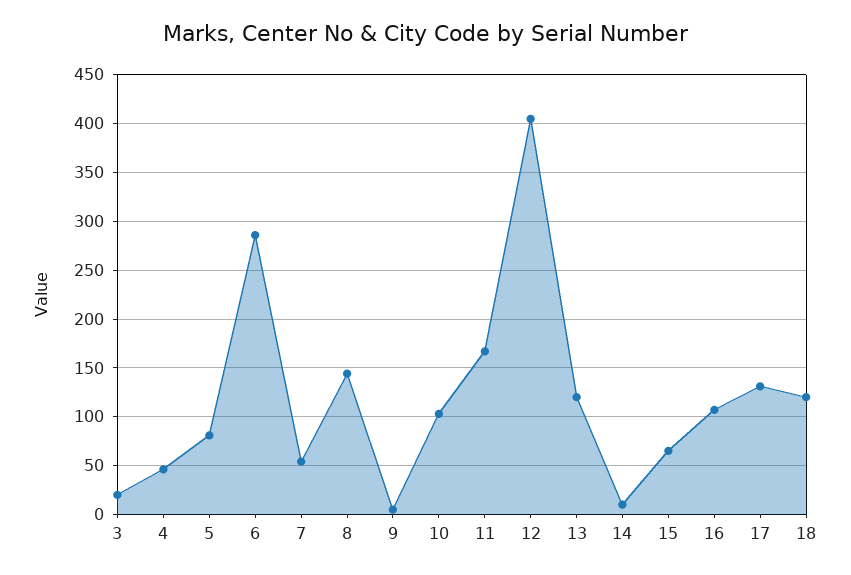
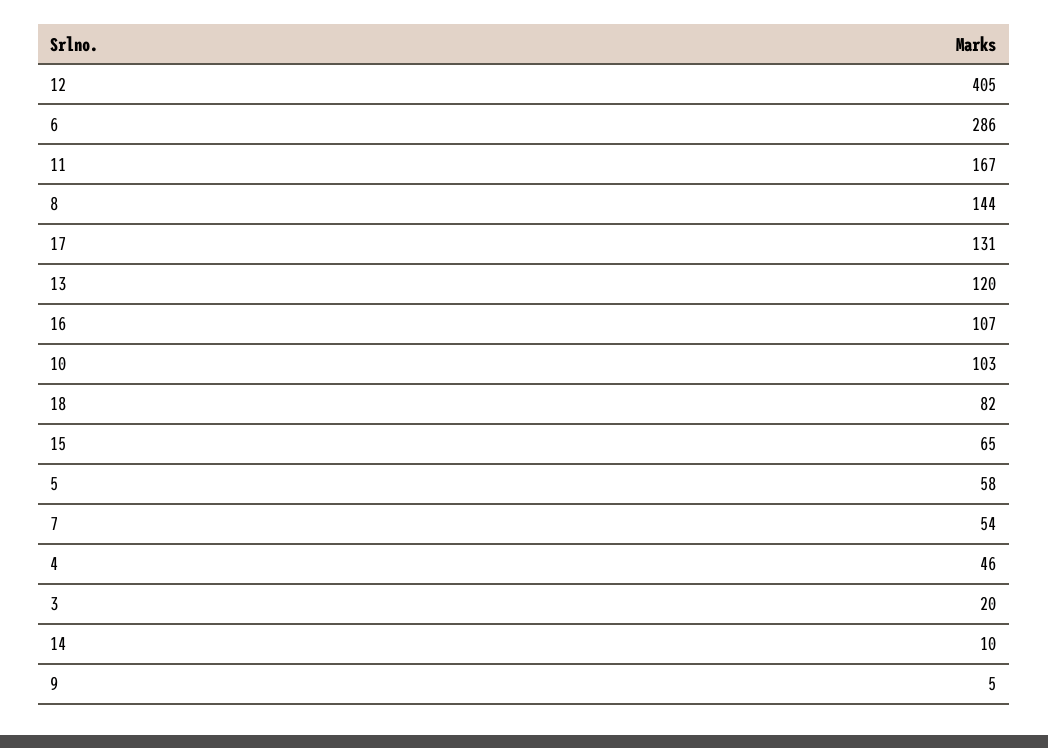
  {
    "3": 20,
    "4": 46,
-   "5": 80,
+   "5": 58,
    "6": 286,
    "7": 54,
    "8": 144,
    "9": 5,
    "10": 103,
    "11": 167,
    "12": 405,
    "13": 120,
    "14": 10,
    "15": 65,
    "16": 107,
    "17": 131,
-   "18": 120
+   "18": 82
  }

